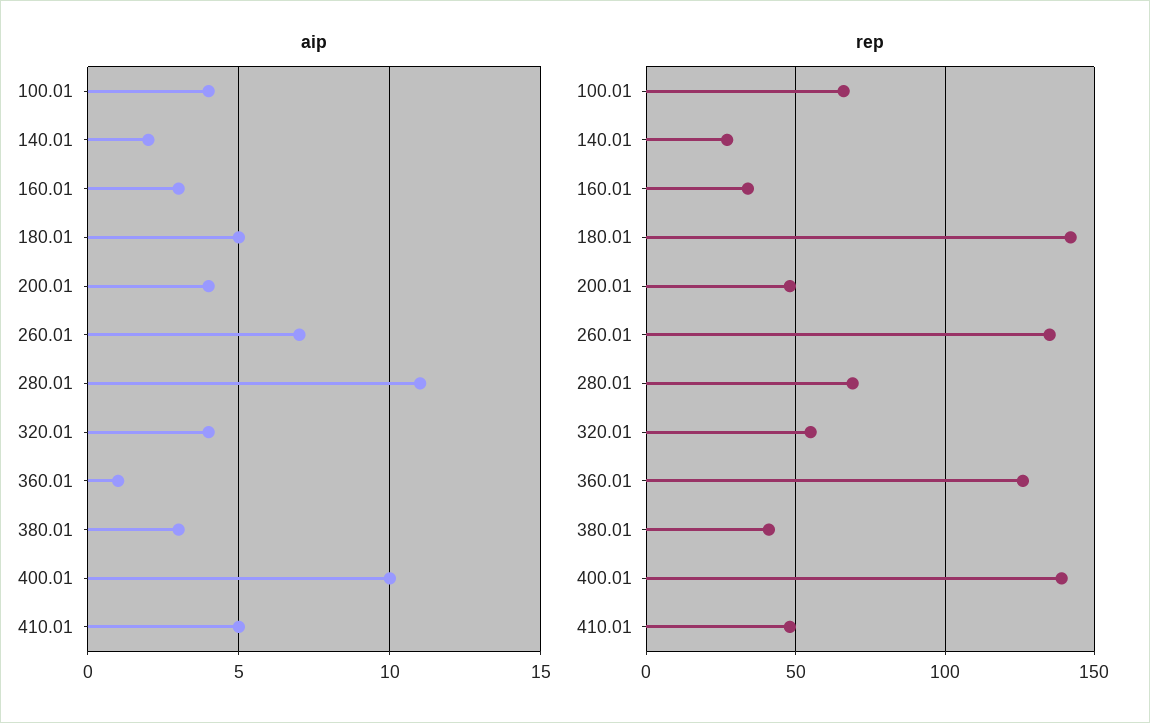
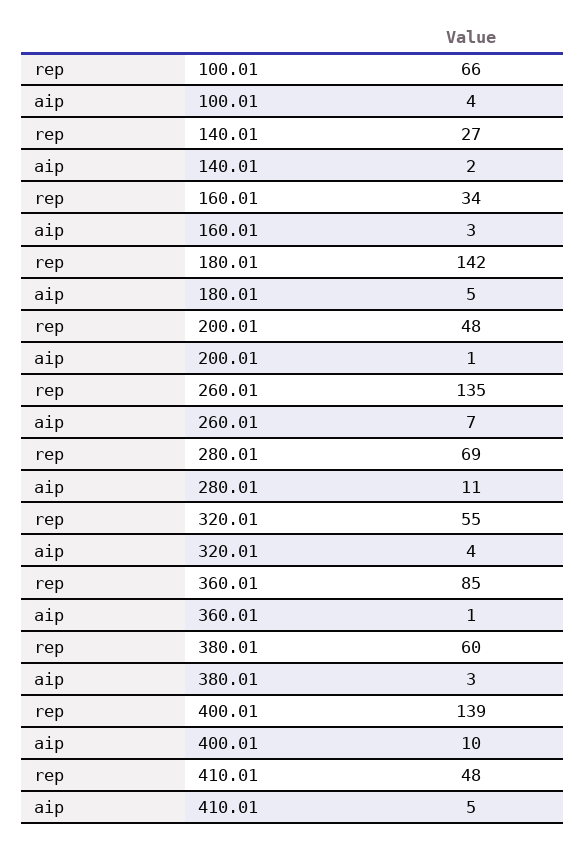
  {
    "aip": {
      "100.01": 4,
      "140.01": 2,
      "160.01": 3,
      "180.01": 5,
-     "200.01": 4,
+     "200.01": 1,
      "260.01": 7,
      "280.01": 11,
      "320.01": 4,
      "360.01": 1,
      "380.01": 3,
      "400.01": 10,
      "410.01": 5
    },
    "rep": {
      "100.01": 66,
      "140.01": 27,
      "160.01": 34,
      "180.01": 142,
      "200.01": 48,
      "260.01": 135,
      "280.01": 69,
      "320.01": 55,
-     "360.01": 125,
+     "360.01": 85,
-     "380.01": 40,
+     "380.01": 60,
      "400.01": 139,
      "410.01": 48
    }
  }

